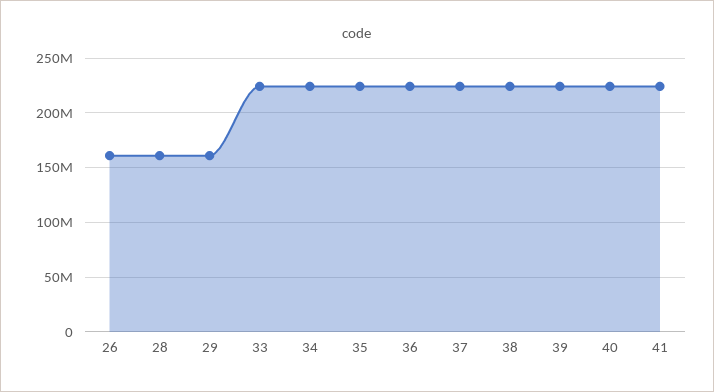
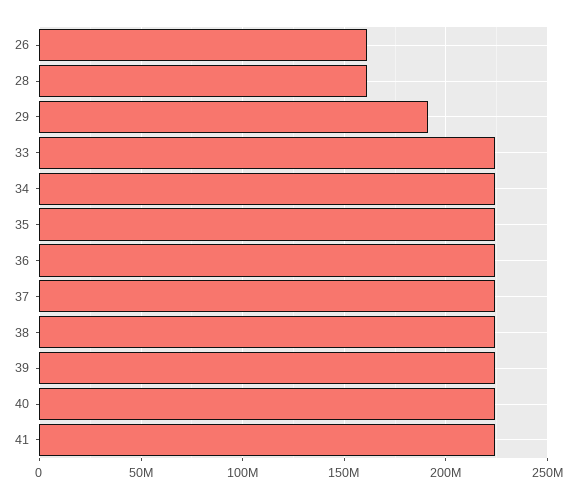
  {
    "26": 160000000,
    "28": 160000000,
-   "29": 160000000,
+   "29": 190000000,
    "33": 225000000,
    "34": 225000000,
    "35": 225000000,
    "36": 225000000,
    "37": 225000000,
    "38": 225000000,
    "39": 225000000,
    "40": 225000000,
    "41": 225000000
  }

